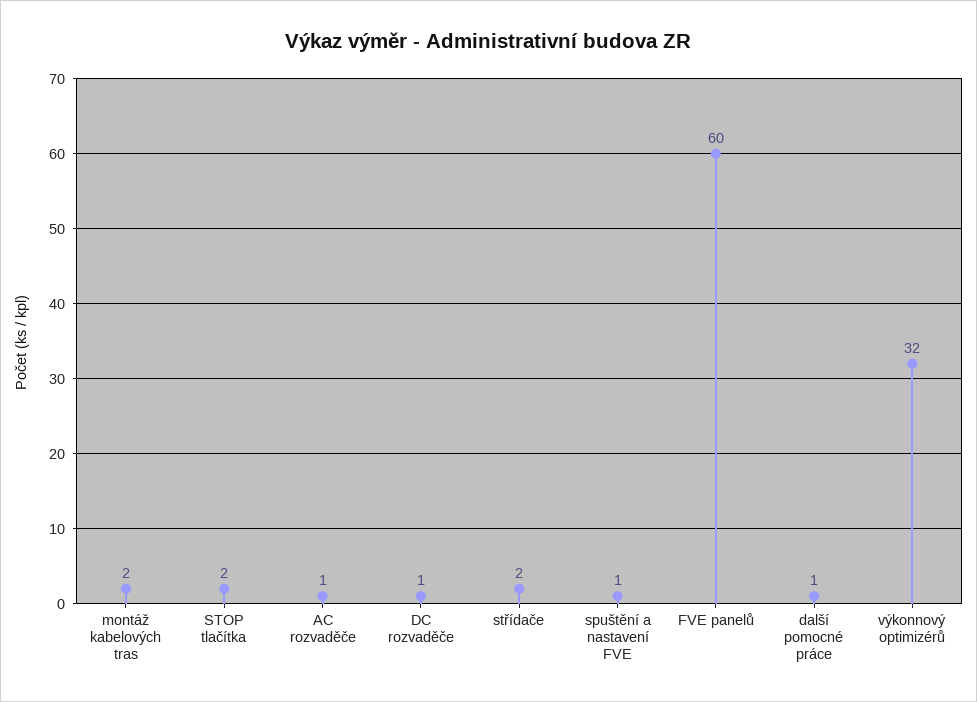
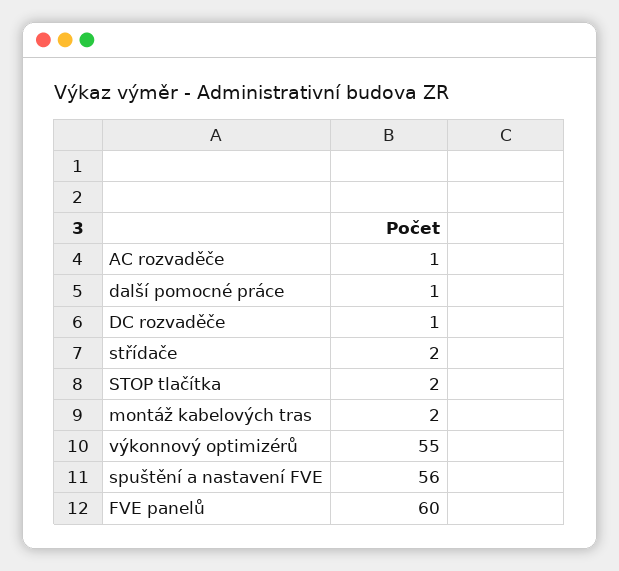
  {
    "montáž kabelových tras": 2,
    "STOP tlačítka": 2,
    "AC rozvaděče": 1,
    "DC rozvaděče": 1,
    "střídače": 2,
-   "spuštění a nastavení FVE": 1,
+   "spuštění a nastavení FVE": 56,
    "FVE panelů": 60,
    "další pomocné práce": 1,
-   "výkonnový optimizérů": 32
+   "výkonnový optimizérů": 55
  }

